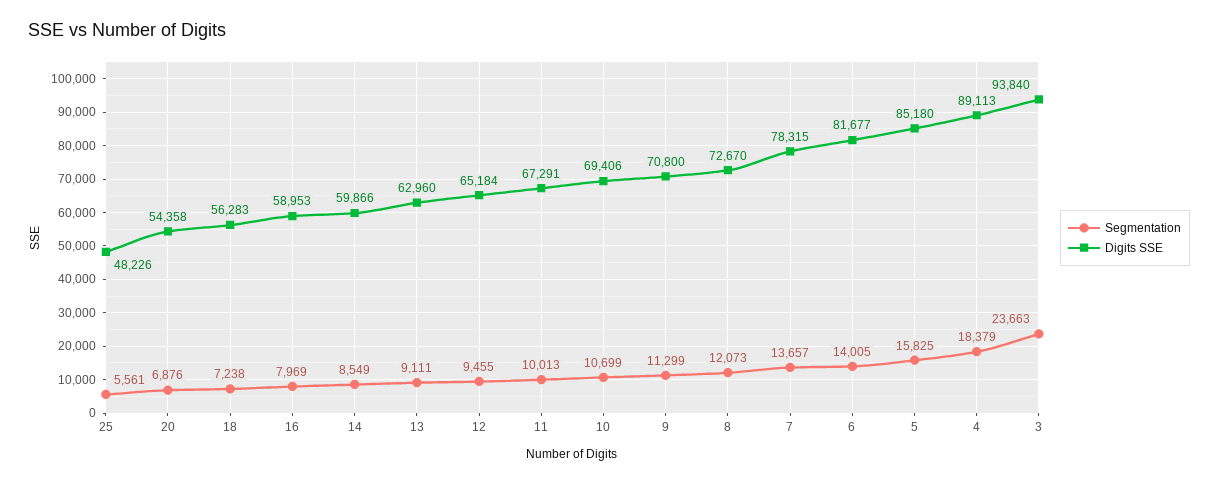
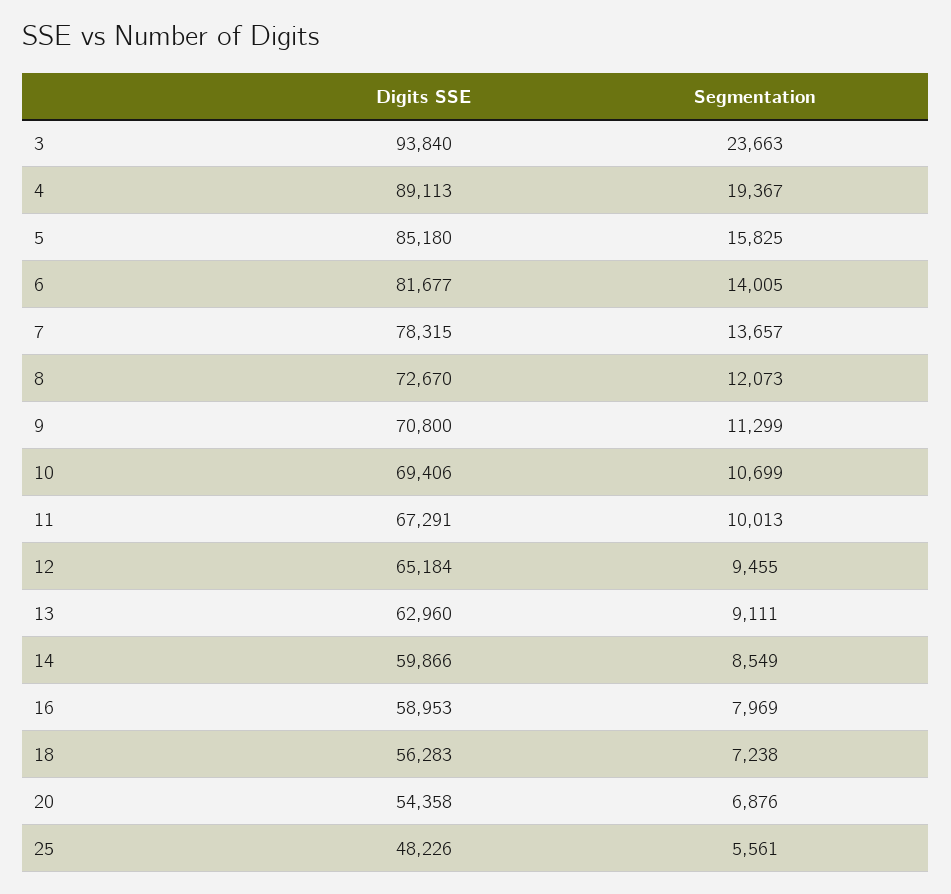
  {
    "Segmentation": {
      "25": 5561,
      "20": 6876,
      "18": 7238,
      "16": 7969,
      "14": 8549,
      "13": 9111,
      "12": 9455,
      "11": 10013,
      "10": 10699,
      "9": 11299,
      "8": 12073,
      "7": 13657,
      "6": 14005,
      "5": 15825,
-     "4": 18379,
+     "4": 19367,
      "3": 23663
    },
    "Digits SSE": {
      "25": 48226,
      "20": 54358,
      "18": 56283,
      "16": 58953,
      "14": 59866,
      "13": 62960,
      "12": 65184,
      "11": 67291,
      "10": 69406,
      "9": 70800,
      "8": 72670,
      "7": 78315,
      "6": 81677,
      "5": 85180,
      "4": 89113,
      "3": 93840
    }
  }

